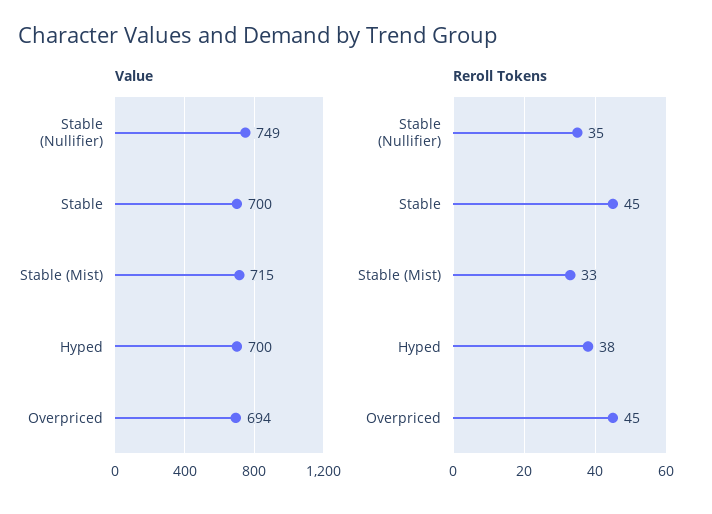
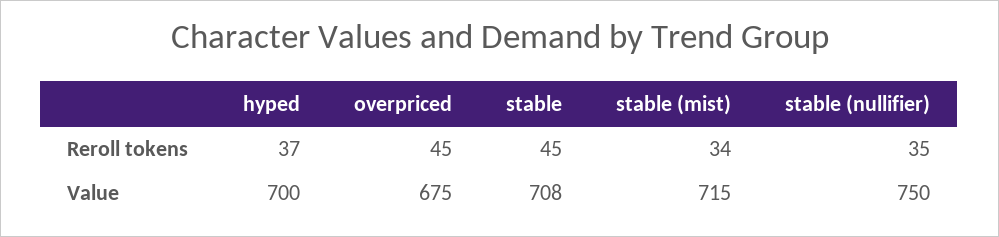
  {
    "Value": {
-     "Stable (Nullifier)": 749,
+     "Stable (Nullifier)": 750,
-     "Stable": 700,
+     "Stable": 708,
      "Stable (Mist)": 715,
      "Hyped": 700,
-     "Overpriced": 694
+     "Overpriced": 675
    },
    "Reroll Tokens": {
      "Stable (Nullifier)": 35,
      "Stable": 45,
-     "Stable (Mist)": 33,
+     "Stable (Mist)": 34,
-     "Hyped": 38,
+     "Hyped": 37,
      "Overpriced": 45
    }
  }

